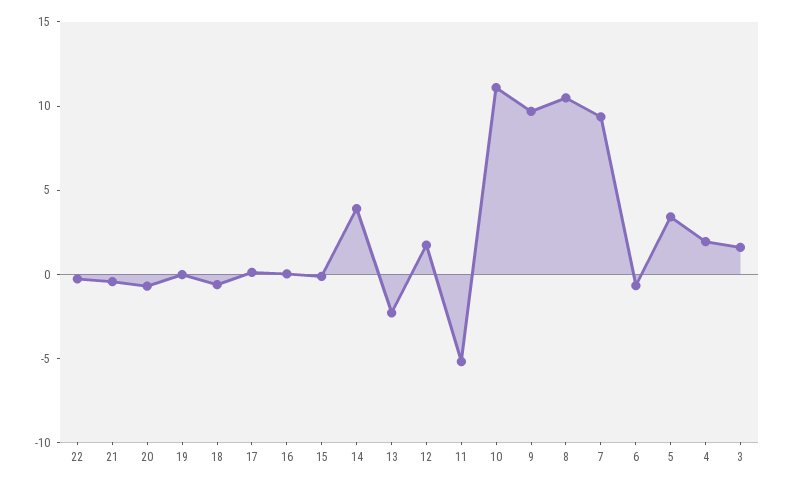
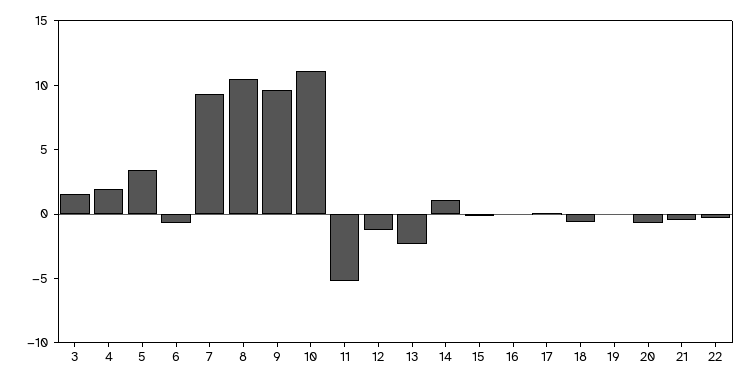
  {
    "22": 0,
    "21": 0,
    "20": -1,
    "19": 0,
    "18": -1,
    "17": 0,
    "16": 0,
    "15": 0,
-   "14": 4,
+   "14": 1,
    "13": -2,
-   "12": 2,
+   "12": -1,
    "11": -5,
    "10": 11,
    "9": 10,
    "8": 10,
    "7": 9,
    "6": -1,
    "5": 3,
    "4": 2,
    "3": 2
  }

